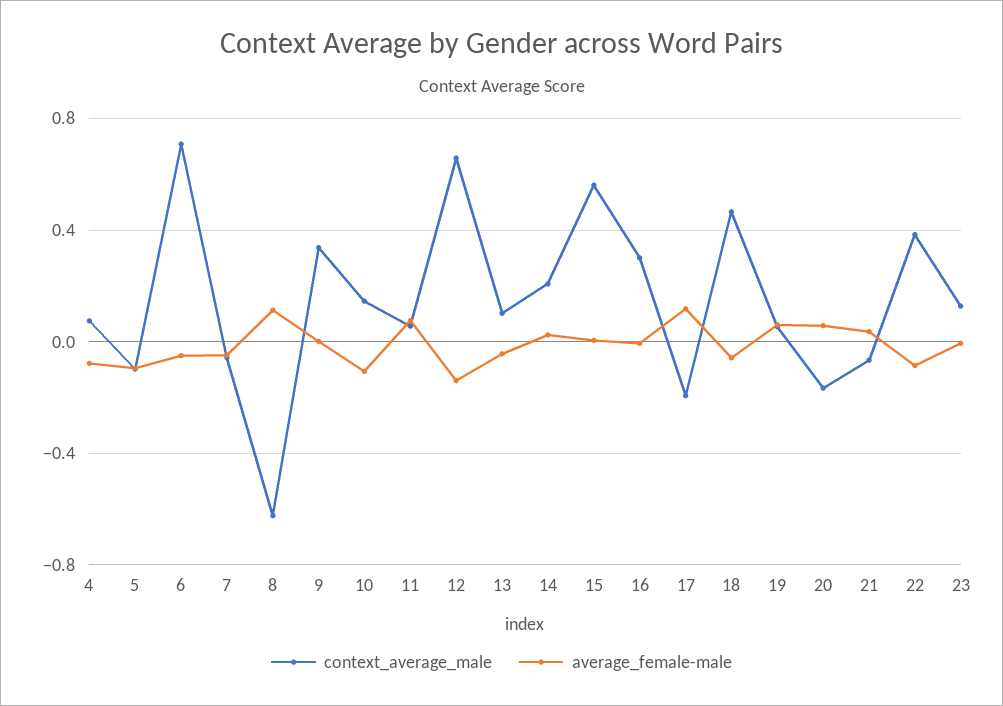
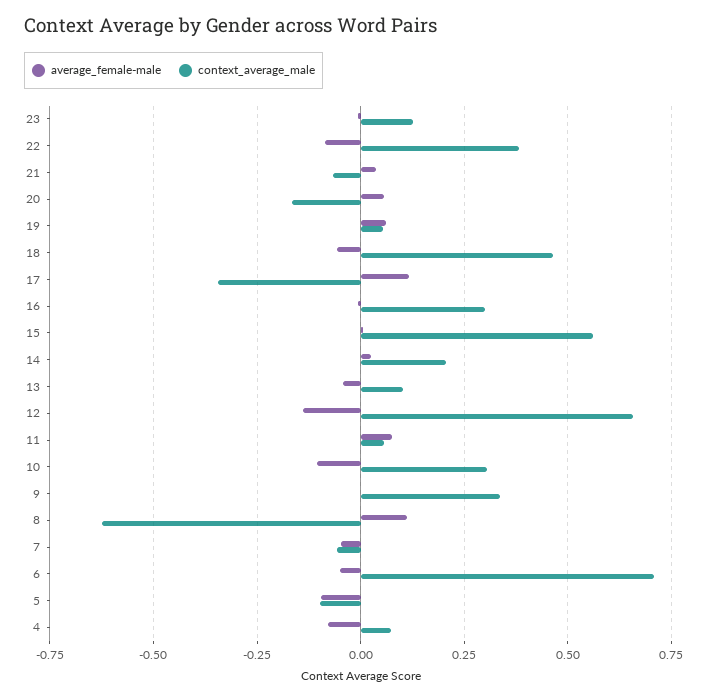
  {
    "context_average_male": {
      "4": 0.075,
      "5": -0.1,
      "6": 0.7,
      "7": -0.05,
      "8": -0.625,
      "9": 0.325,
-     "10": 0.15,
+     "10": 0.3,
      "11": 0.05,
      "12": 0.65,
      "13": 0.1,
      "14": 0.2,
      "15": 0.55,
      "16": 0.3,
-     "17": -0.2,
+     "17": -0.35,
      "18": 0.475,
      "19": 0.05,
      "20": -0.175,
      "21": -0.075,
      "22": 0.375,
      "23": 0.125
    },
    "average_female-male": {
      "4": -0.075,
      "5": -0.1,
      "6": -0.05,
      "7": -0.05,
      "8": 0.125,
      "9": 0,
      "10": -0.1,
      "11": 0.075,
      "12": -0.15,
      "13": -0.05,
      "14": 0.025,
      "15": 0,
      "16": 0,
      "17": 0.125,
      "18": -0.05,
      "19": 0.05,
      "20": 0.05,
      "21": 0.025,
      "22": -0.075,
      "23": 0
    }
  }

